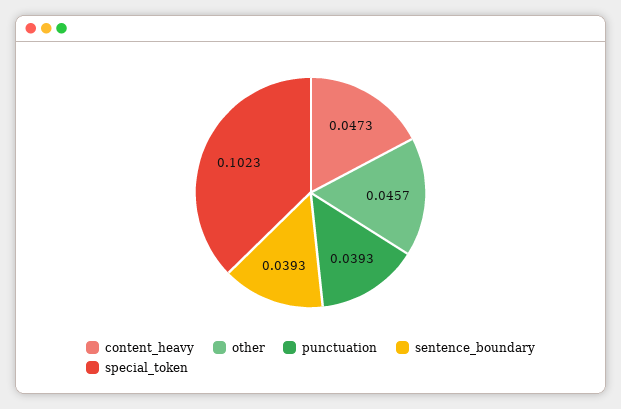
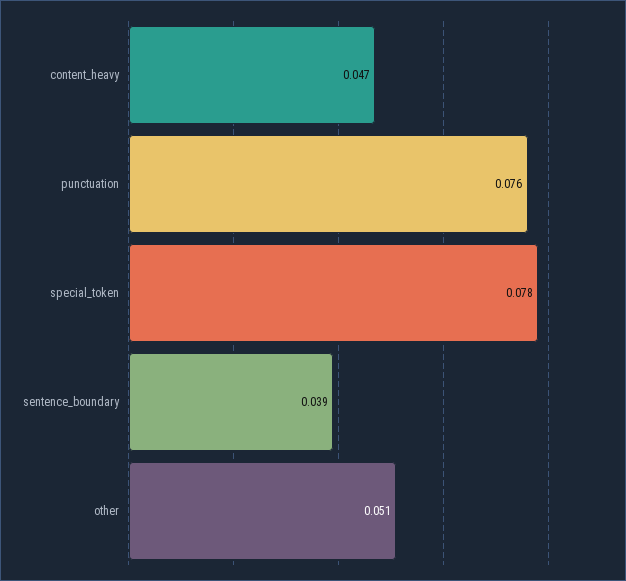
  {
    "content_heavy": 0.0473,
-   "other": 0.0457,
+   "other": 0.051,
-   "punctuation": 0.0393,
+   "punctuation": 0.076,
    "sentence_boundary": 0.0393,
-   "special_token": 0.1023
+   "special_token": 0.078
  }

